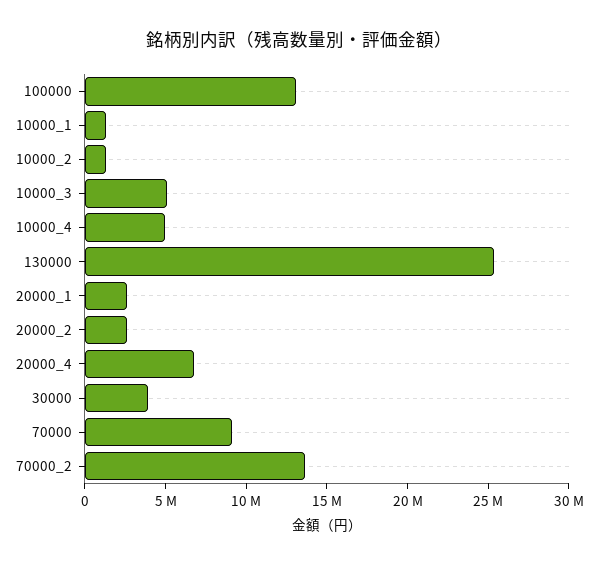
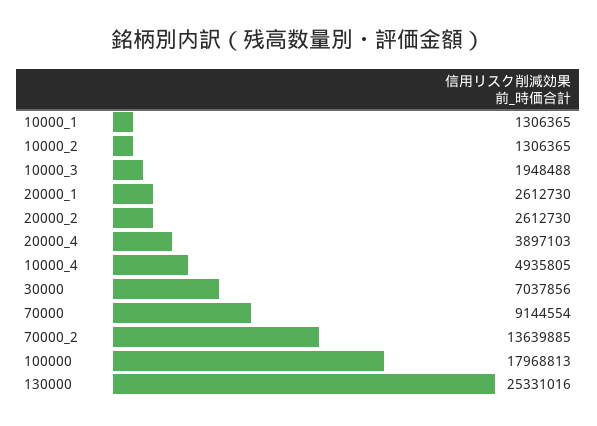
  {
-   "100000": 13000000,
+   "100000": 17968813,
    "10000_1": 1306365,
    "10000_2": 1306365,
-   "10000_3": 5000000,
+   "10000_3": 1948488,
    "10000_4": 4935805,
    "130000": 25331016,
    "20000_1": 2612730,
    "20000_2": 2612730,
-   "20000_4": 7000000,
+   "20000_4": 3897103,
-   "30000": 4000000,
+   "30000": 7037856,
    "70000": 9144554,
    "70000_2": 13639885
  }

